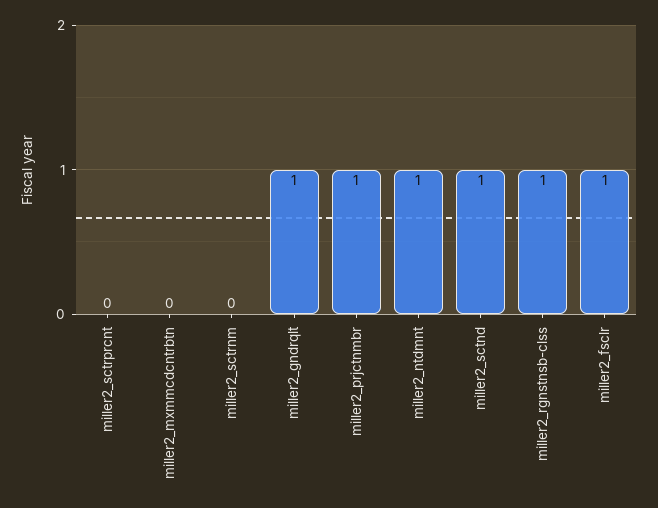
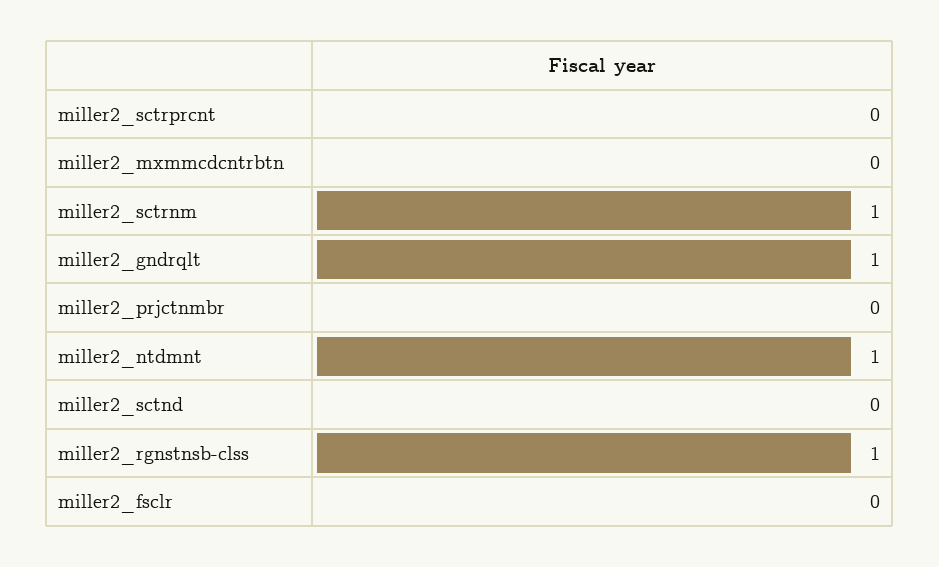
  {
    "miller2_sctrprcnt": 0,
    "miller2_mxmmcdcntrbtn": 0,
-   "miller2_sctrnm": 0,
+   "miller2_sctrnm": 1,
    "miller2_gndrqlt": 1,
-   "miller2_prjctnmbr": 1,
+   "miller2_prjctnmbr": 0,
    "miller2_ntdmnt": 1,
-   "miller2_sctnd": 1,
+   "miller2_sctnd": 0,
    "miller2_rgnstnsb-clss": 1,
-   "miller2_fsclr": 1
+   "miller2_fsclr": 0
  }

